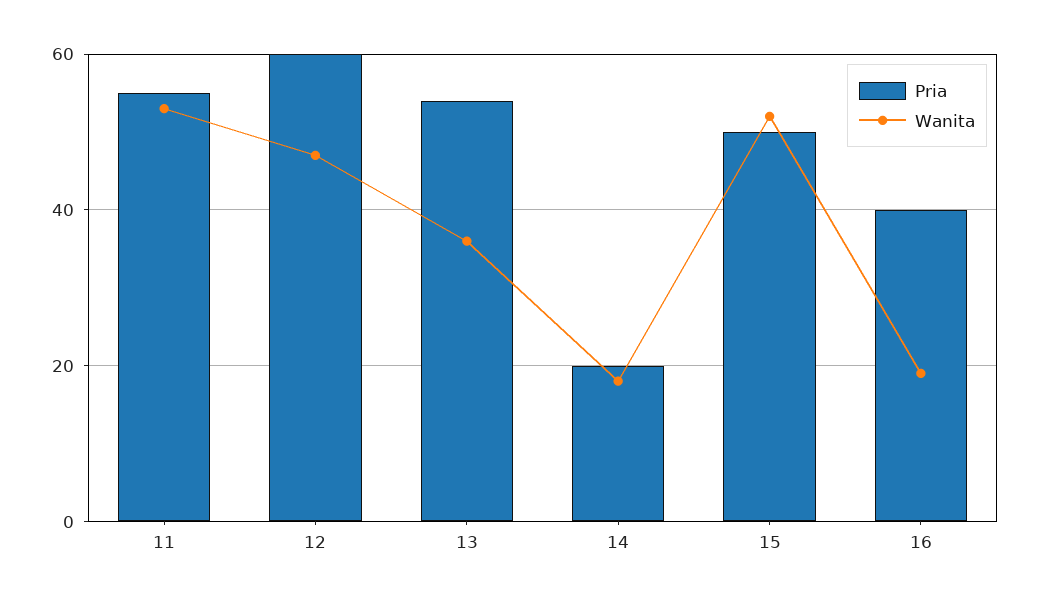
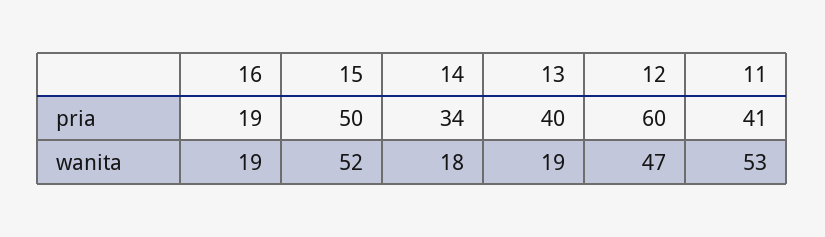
  {
    "Pria": {
-     "11": 55,
+     "11": 41,
      "12": 60,
-     "13": 55,
+     "13": 40,
-     "14": 20,
+     "14": 34,
      "15": 50,
-     "16": 40
+     "16": 19
    },
    "Wanita": {
      "11": 53,
      "12": 47,
-     "13": 35,
+     "13": 19,
      "14": 18,
      "15": 52,
      "16": 19
    }
  }

